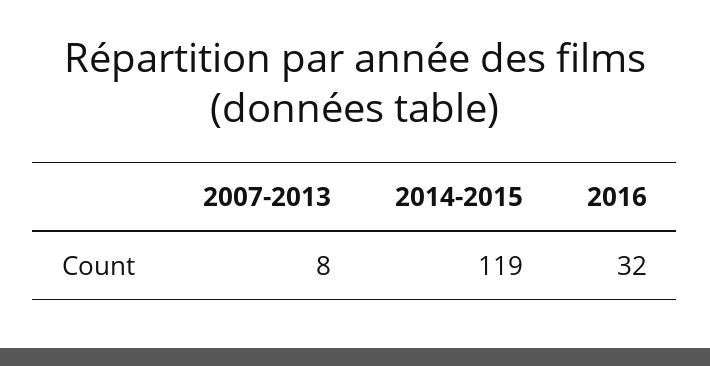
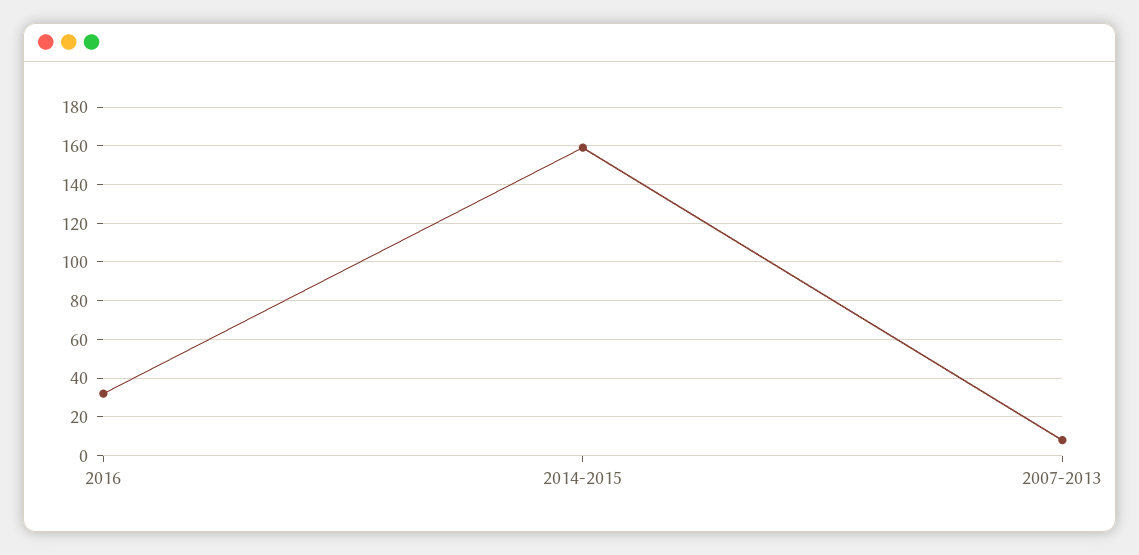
  {
    "2007-2013": 8,
-   "2014-2015": 119,
+   "2014-2015": 160,
    "2016": 32
  }

